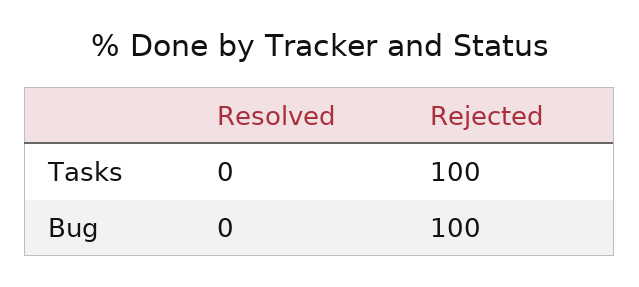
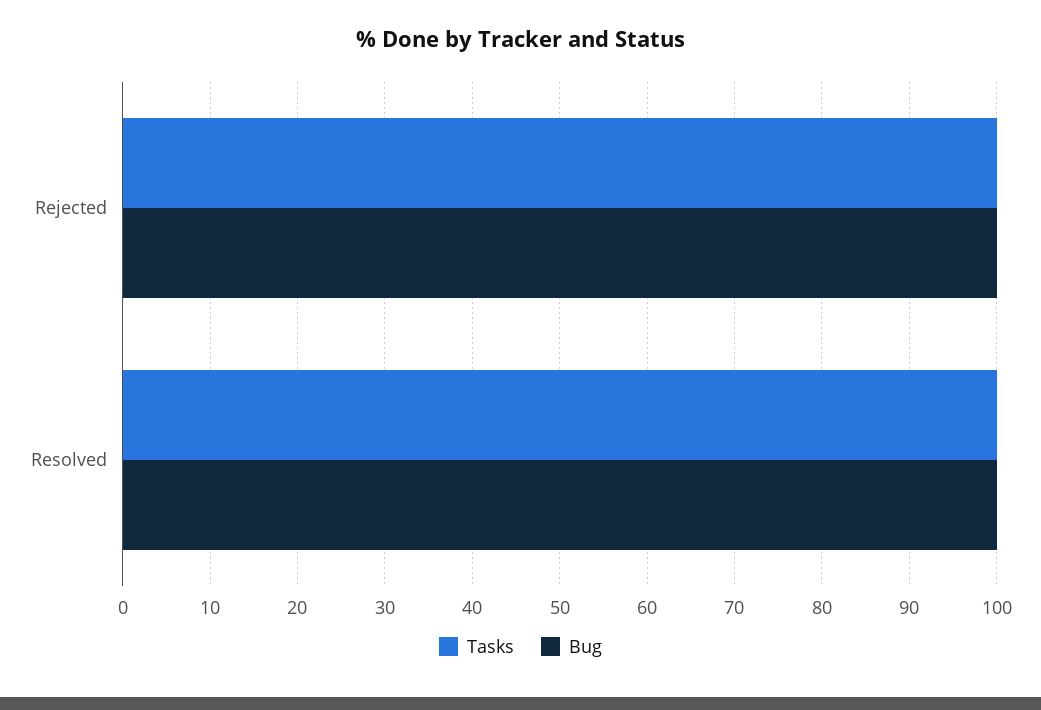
  {
    "Tasks": {
-     "Resolved": 0,
+     "Resolved": 100,
      "Rejected": 100
    },
    "Bug": {
-     "Resolved": 0,
+     "Resolved": 100,
      "Rejected": 100
    }
  }

